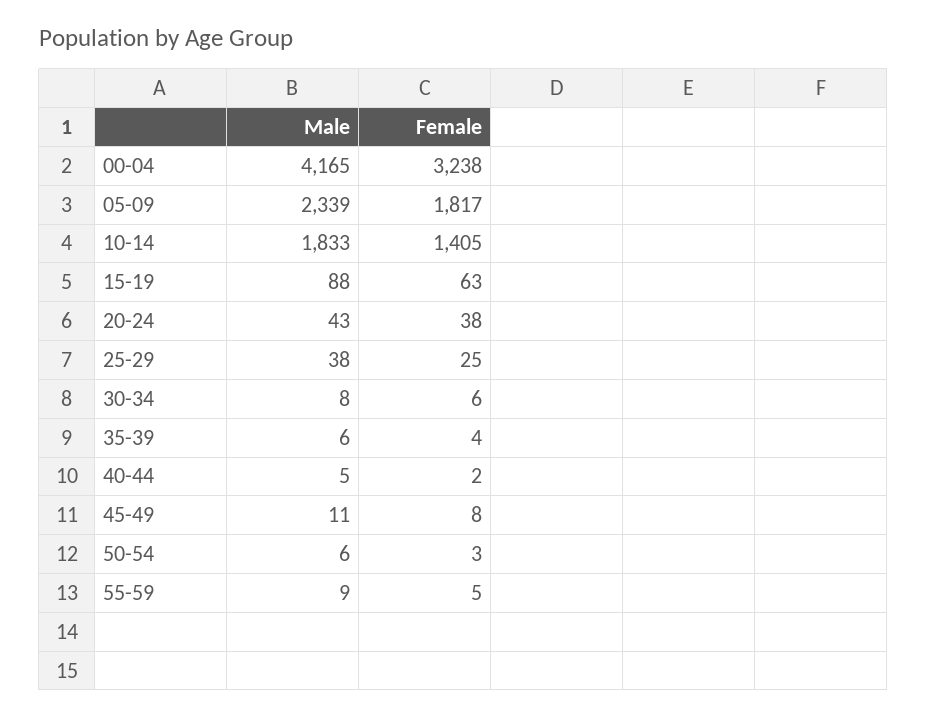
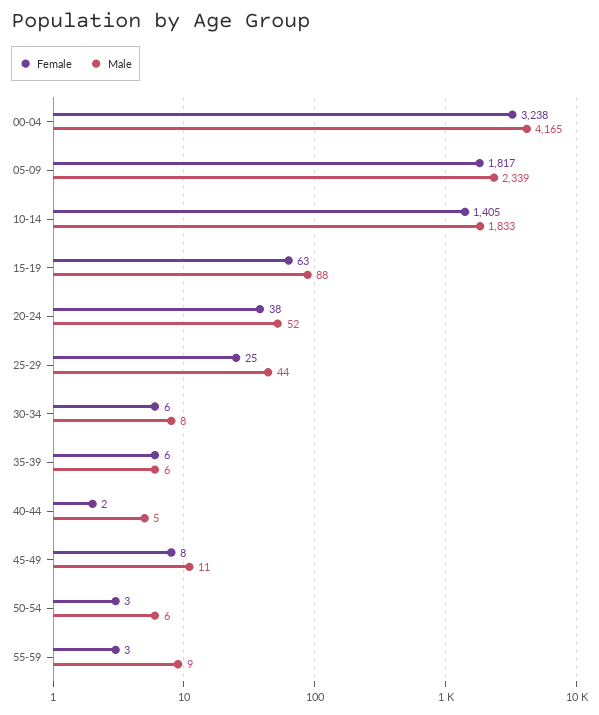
  {
    "Male": {
      "00-04": 4165,
      "05-09": 2339,
      "10-14": 1833,
      "15-19": 88,
-     "20-24": 43,
+     "20-24": 52,
-     "25-29": 38,
+     "25-29": 44,
      "30-34": 8,
      "35-39": 6,
      "40-44": 5,
      "45-49": 11,
      "50-54": 6,
      "55-59": 9
    },
    "Female": {
      "00-04": 3238,
      "05-09": 1817,
      "10-14": 1405,
      "15-19": 63,
      "20-24": 38,
      "25-29": 25,
      "30-34": 6,
-     "35-39": 4,
+     "35-39": 6,
      "40-44": 2,
      "45-49": 8,
      "50-54": 3,
-     "55-59": 5
+     "55-59": 3
    }
  }

